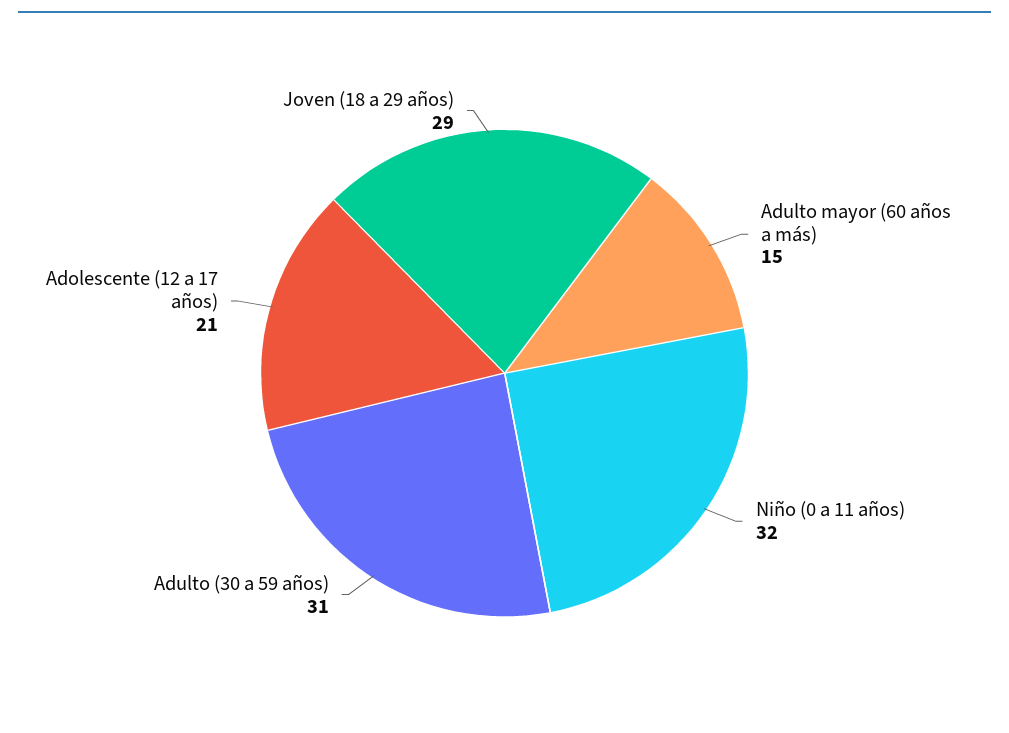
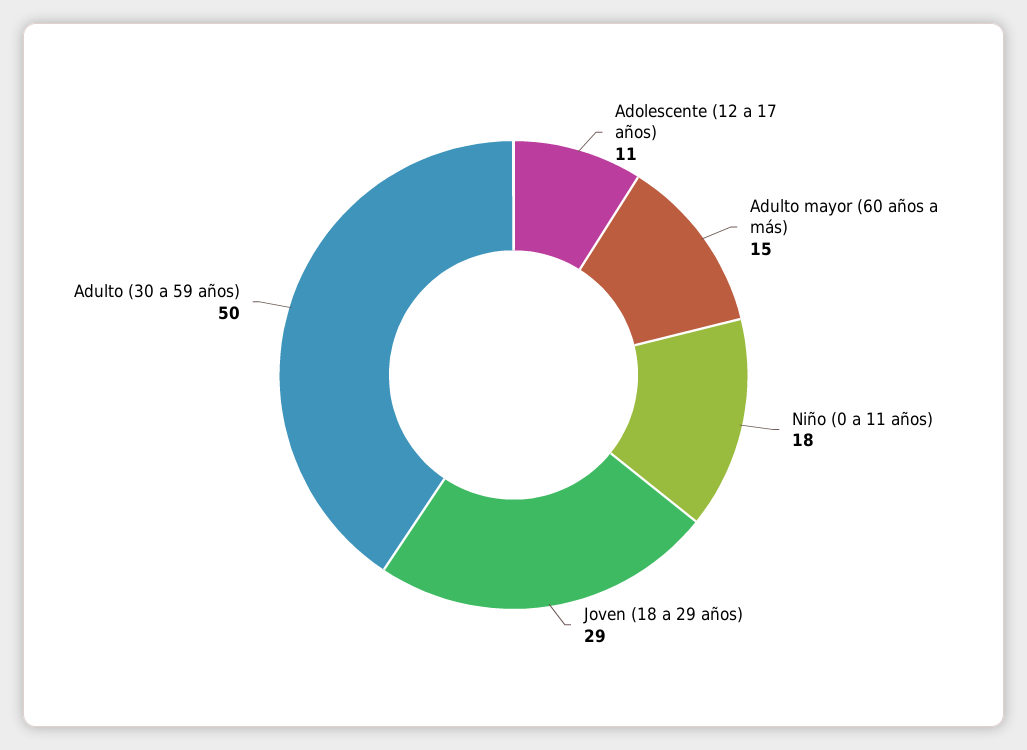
  {
    "Adulto mayor (60 años a más)": 15,
-   "Niño (0 a 11 años)": 32,
+   "Niño (0 a 11 años)": 18,
-   "Adulto (30 a 59 años)": 31,
+   "Adulto (30 a 59 años)": 50,
-   "Adolescente (12 a 17 años)": 21,
+   "Adolescente (12 a 17 años)": 11,
    "Joven (18 a 29 años)": 29
  }

